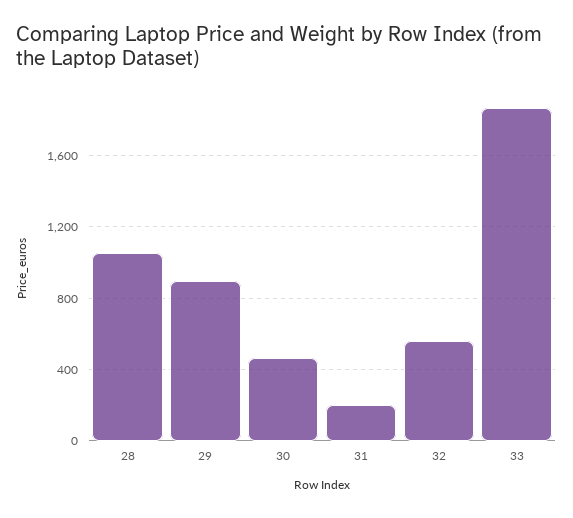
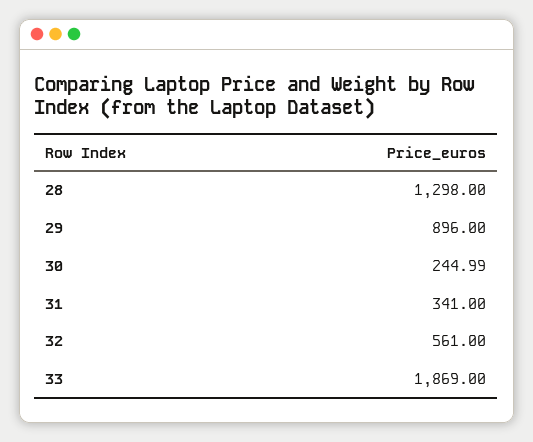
  {
-   "28": 1050,
+   "28": 1298,
    "29": 896,
-   "30": 450,
+   "30": 244.99,
-   "31": 200,
+   "31": 341,
    "32": 561,
    "33": 1869
  }

